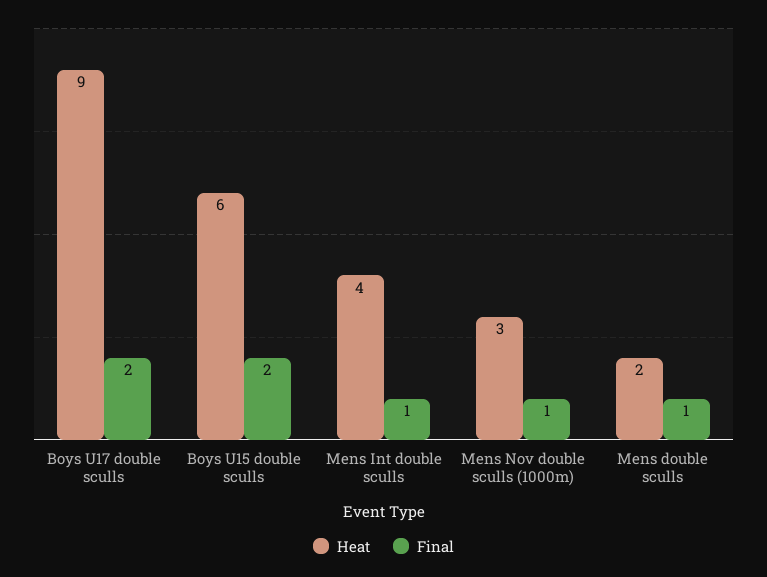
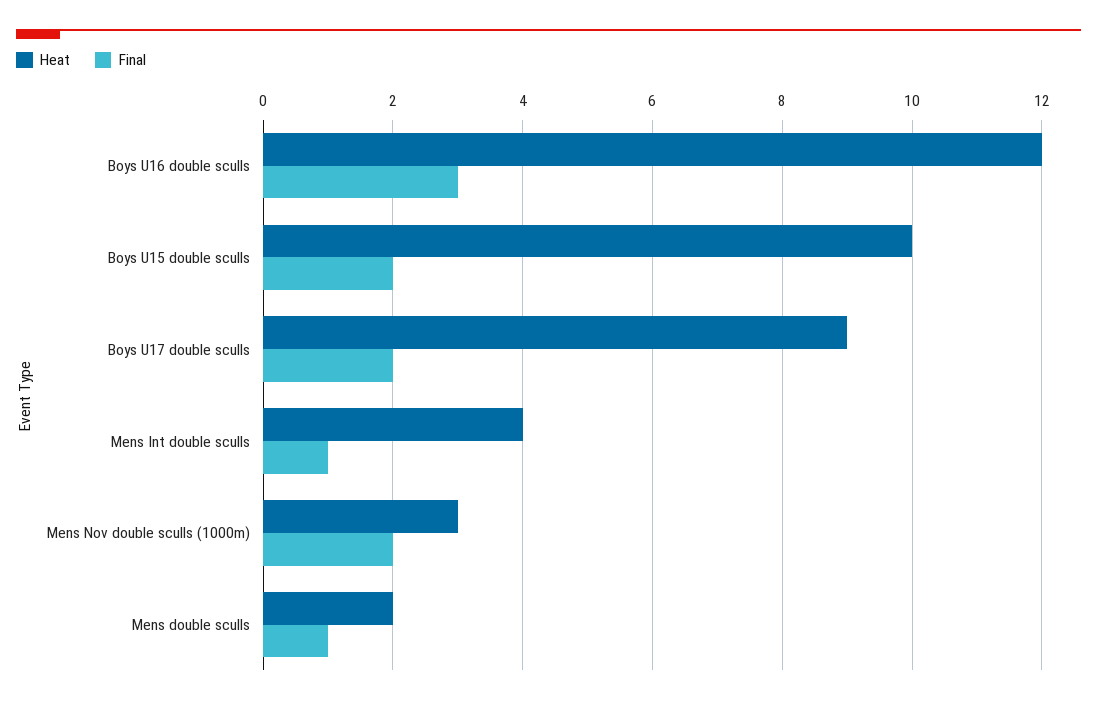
  {
    "Heat": {
      "Boys U17 double sculls": 9,
-     "Boys U15 double sculls": 6,
+     "Boys U15 double sculls": 10,
      "Mens Int double sculls": 4,
      "Mens Nov double sculls (1000m)": 3,
-     "Mens double sculls": 2
+     "Mens double sculls": 2,
+     "Boys U16 double sculls": 12
    },
    "Final": {
      "Boys U17 double sculls": 2,
      "Boys U15 double sculls": 2,
      "Mens Int double sculls": 1,
-     "Mens Nov double sculls (1000m)": 1,
+     "Mens Nov double sculls (1000m)": 2,
-     "Mens double sculls": 1
+     "Mens double sculls": 1,
+     "Boys U16 double sculls": 3
    }
  }

